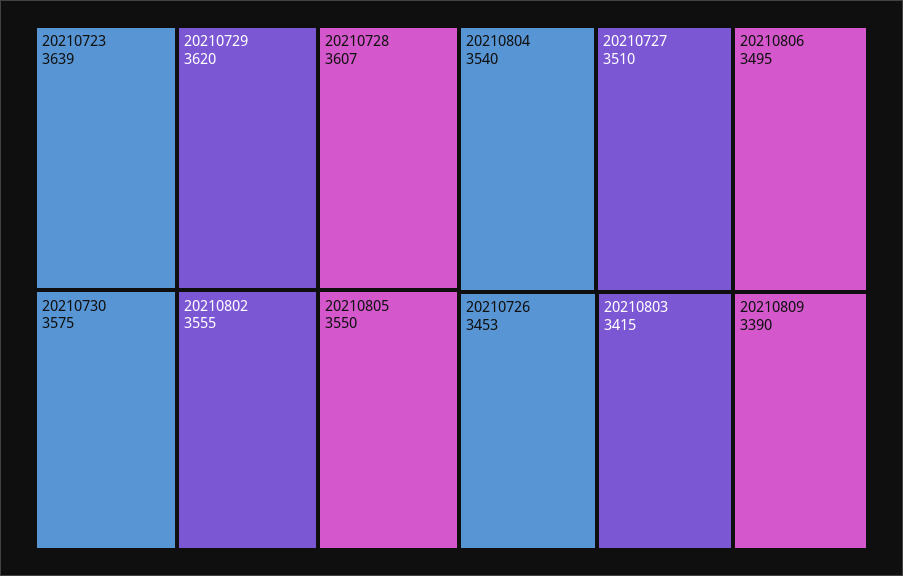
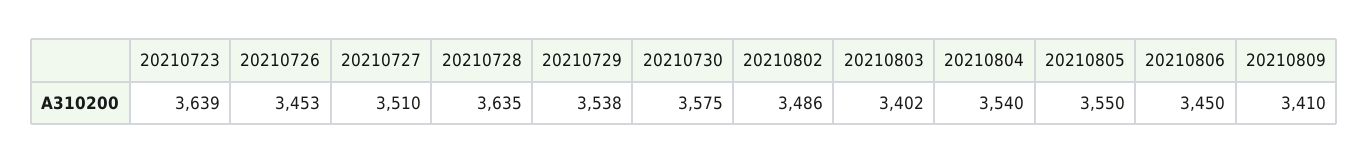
  {
    "20210723": 3639,
-   "20210729": 3620,
+   "20210729": 3538,
-   "20210728": 3607,
+   "20210728": 3635,
    "20210730": 3575,
-   "20210802": 3555,
+   "20210802": 3486,
    "20210805": 3550,
    "20210804": 3540,
    "20210727": 3510,
-   "20210806": 3495,
+   "20210806": 3450,
    "20210726": 3453,
-   "20210803": 3415,
+   "20210803": 3402,
-   "20210809": 3390
+   "20210809": 3410
  }

